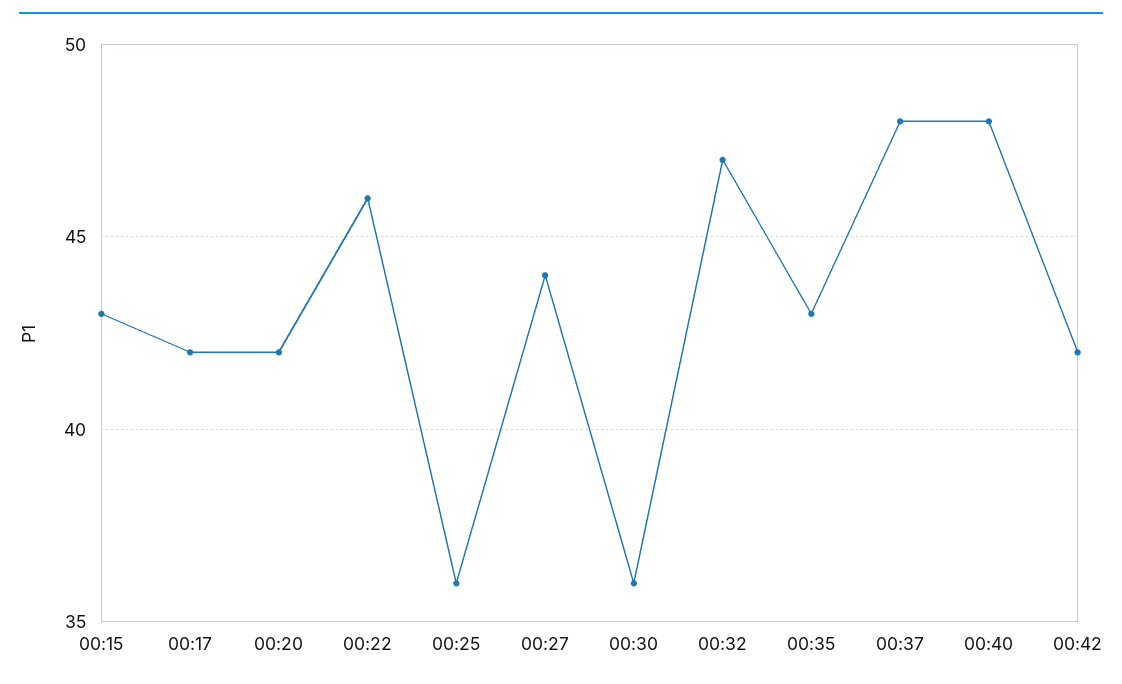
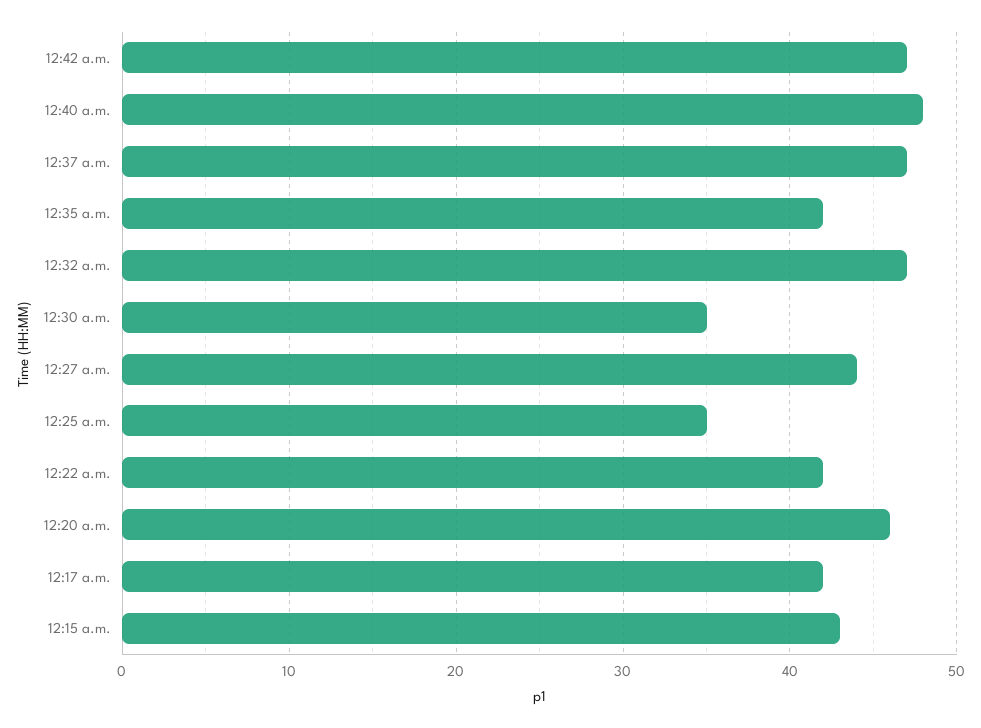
  {
    "00:15": 43,
    "00:17": 42,
-   "00:20": 42,
+   "00:20": 46,
-   "00:22": 46,
+   "00:22": 42,
-   "00:25": 36,
+   "00:25": 35,
    "00:27": 44,
-   "00:30": 36,
+   "00:30": 35,
    "00:32": 47,
-   "00:35": 43,
+   "00:35": 42,
-   "00:37": 48,
+   "00:37": 47,
    "00:40": 48,
-   "00:42": 42
+   "00:42": 47
  }

